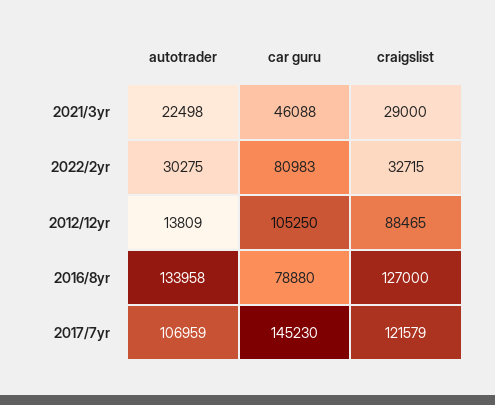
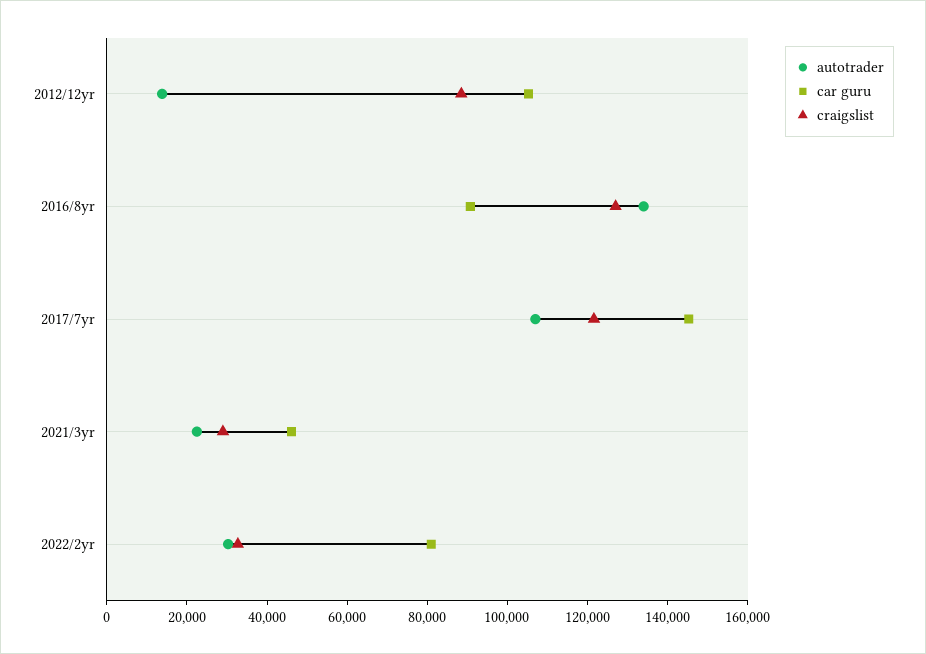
  {
    "autotrader": {
      "2021/3yr": 22498,
      "2022/2yr": 30275,
      "2012/12yr": 13809,
      "2016/8yr": 133958,
      "2017/7yr": 106959
    },
    "car guru": {
      "2021/3yr": 46088,
      "2022/2yr": 80983,
      "2012/12yr": 105250,
-     "2016/8yr": 78880,
+     "2016/8yr": 90000,
      "2017/7yr": 145230
    },
    "craigslist": {
      "2021/3yr": 29000,
      "2022/2yr": 32715,
      "2012/12yr": 88465,
      "2016/8yr": 127000,
      "2017/7yr": 121579
    }
  }

